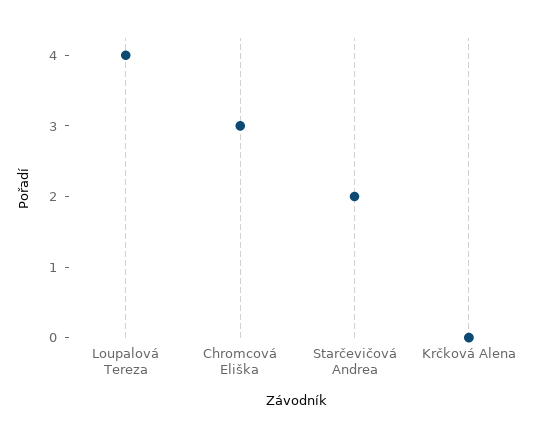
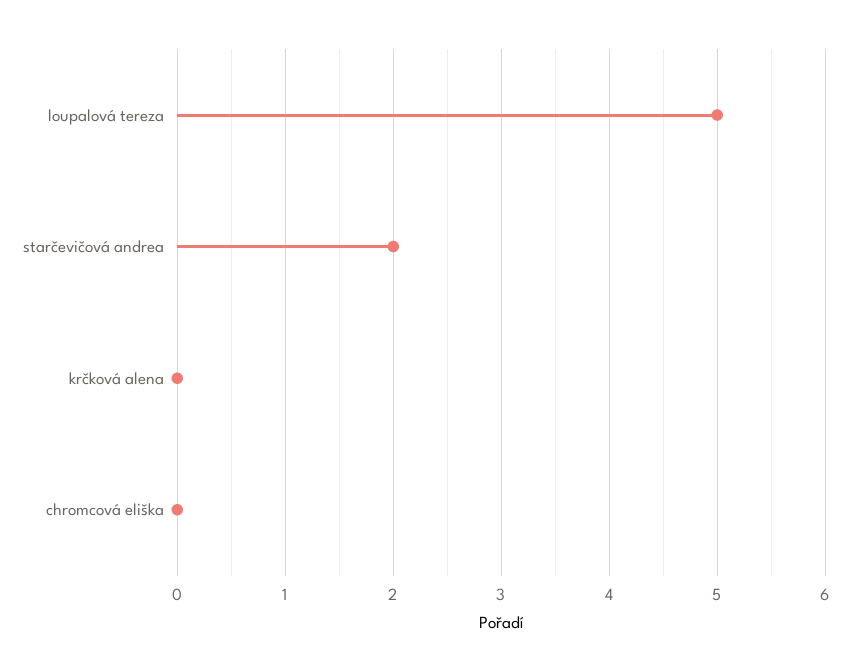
  {
-   "Loupalová Tereza": 4,
+   "Loupalová Tereza": 5,
-   "Chromcová Eliška": 3,
+   "Chromcová Eliška": 0,
    "Starčevičová Andrea": 2,
    "Krčková Alena": 0
  }

